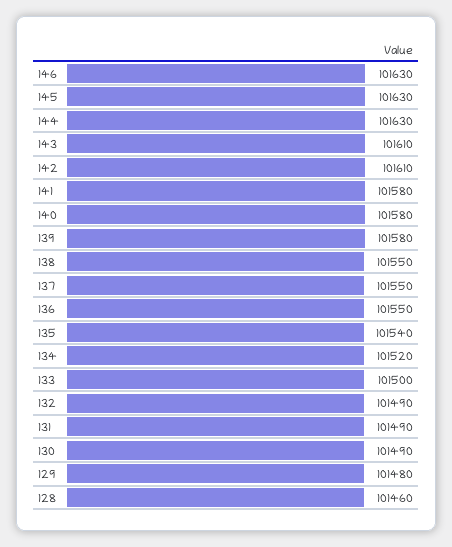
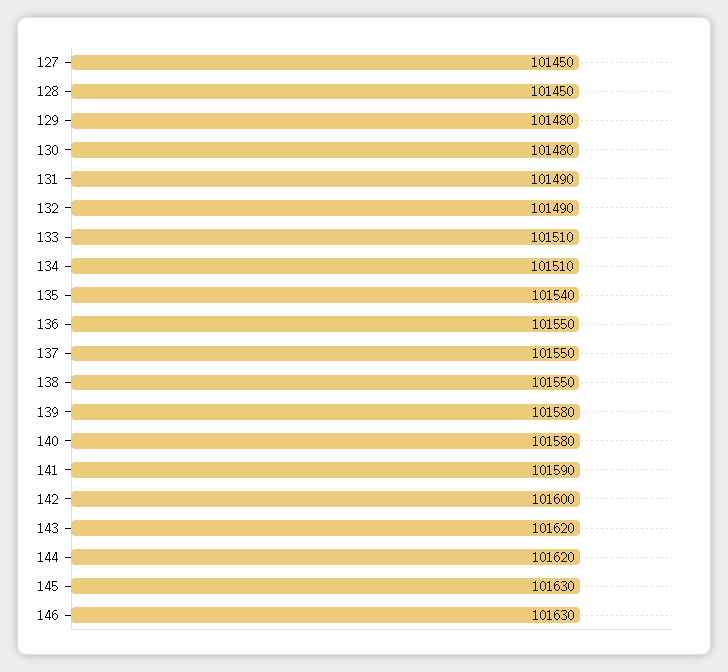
  {
    "146": 101630,
    "145": 101630,
-   "144": 101630,
+   "144": 101620,
-   "143": 101610,
+   "143": 101620,
-   "142": 101610,
+   "142": 101600,
-   "141": 101580,
+   "141": 101590,
    "140": 101580,
    "139": 101580,
    "138": 101550,
    "137": 101550,
    "136": 101550,
    "135": 101540,
-   "134": 101520,
+   "134": 101510,
-   "133": 101500,
+   "133": 101510,
    "132": 101490,
    "131": 101490,
-   "130": 101490,
+   "130": 101480,
    "129": 101480,
-   "128": 101460
+   "128": 101450,
+   "127": 101450
  }

